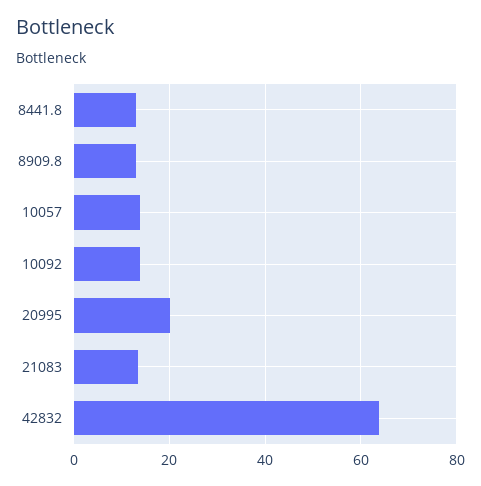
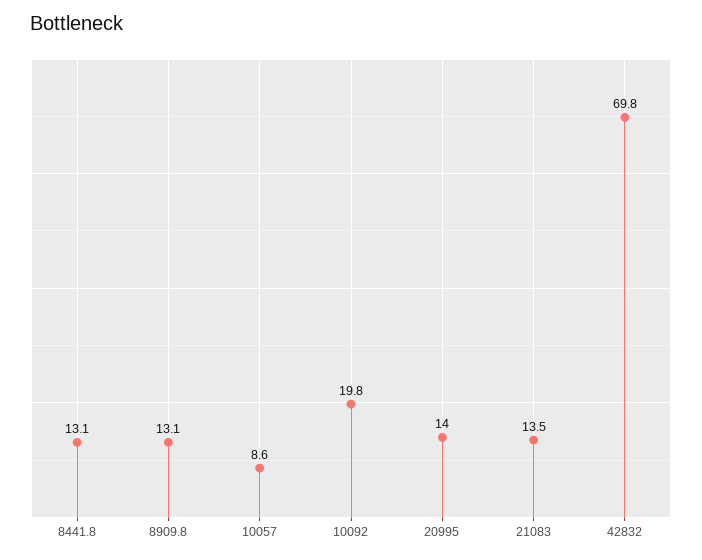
  {
    "8441.8": 13.1,
    "8909.8": 13.1,
-   "10057": 14,
+   "10057": 8.6,
-   "10092": 14,
+   "10092": 19.8,
-   "20995": 20,
+   "20995": 14,
    "21083": 13.5,
-   "42832": 64
+   "42832": 69.8
  }

